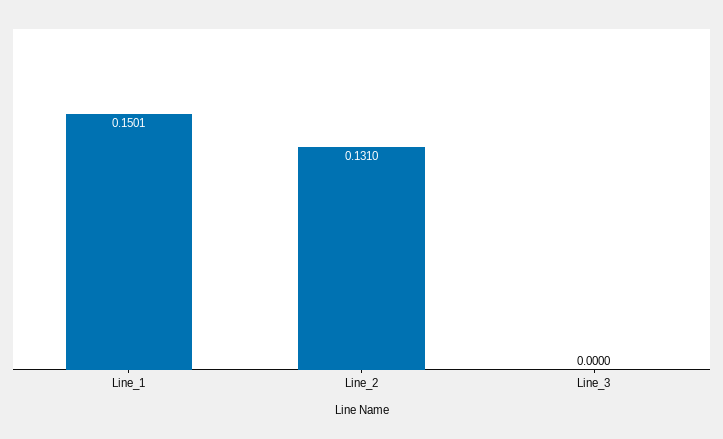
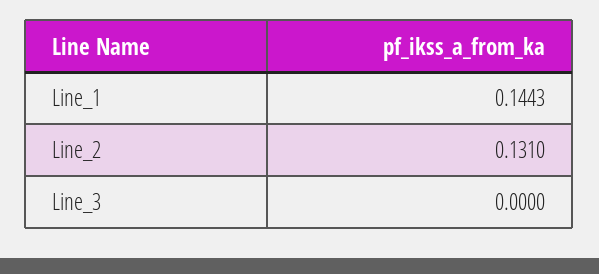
  {
-   "Line_1": 0.1501,
+   "Line_1": 0.1443,
    "Line_2": 0.131,
    "Line_3": 0
  }

